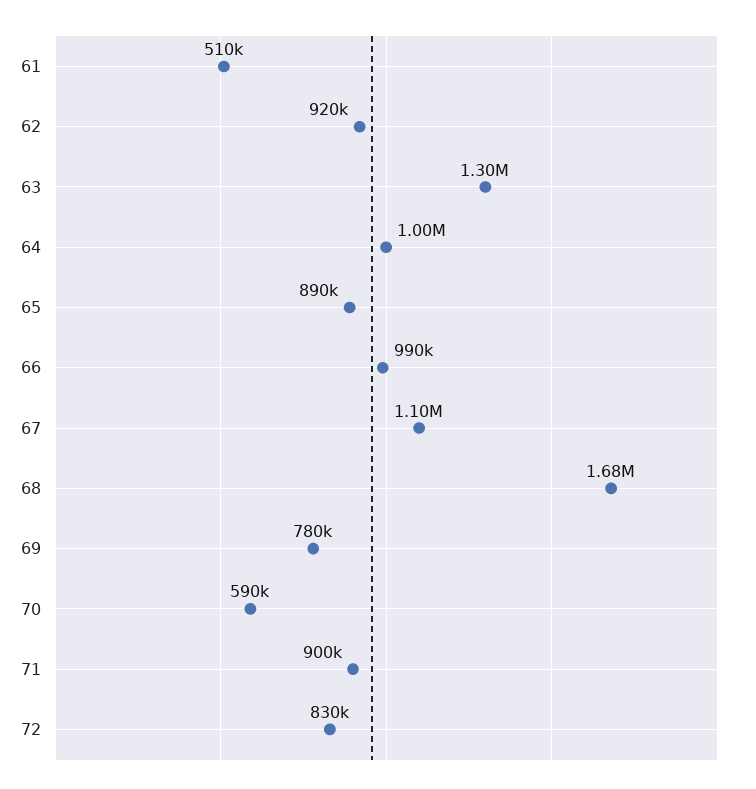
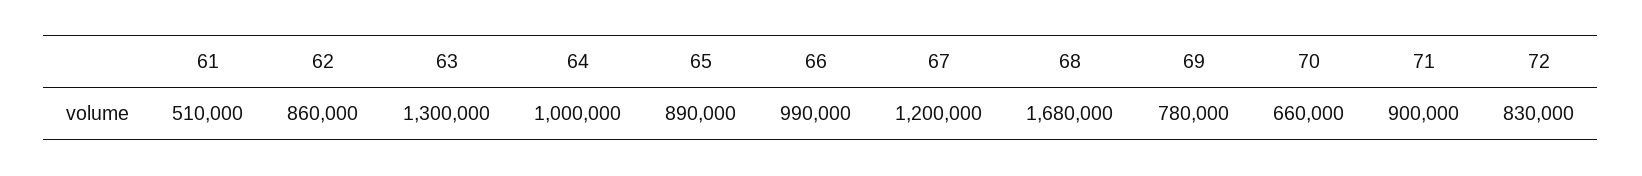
  {
    "61": 510000,
-   "62": 920000,
+   "62": 860000,
    "63": 1300000,
    "64": 1000000,
    "65": 890000,
    "66": 990000,
-   "67": 1100000,
+   "67": 1200000,
    "68": 1680000,
    "69": 780000,
-   "70": 590000,
+   "70": 660000,
    "71": 900000,
    "72": 830000
  }

